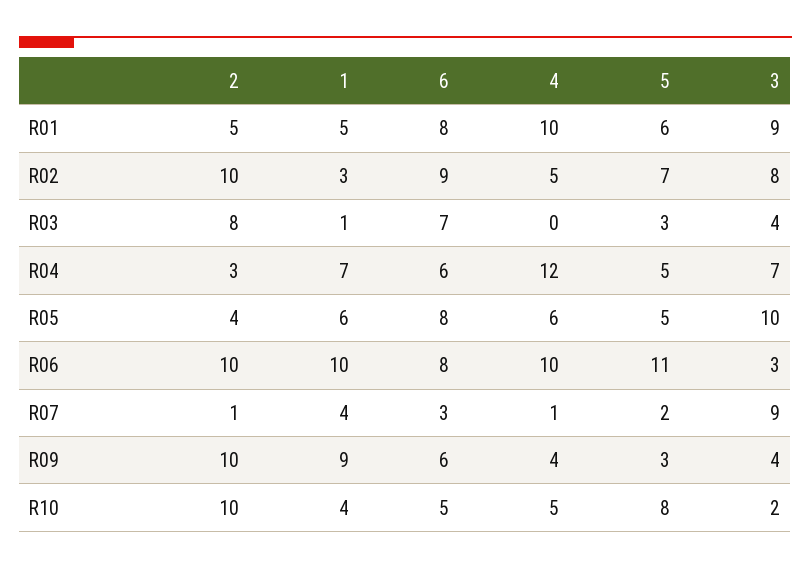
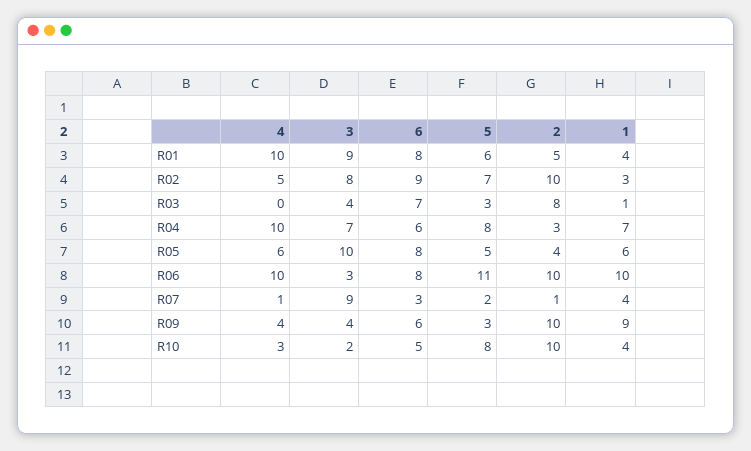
  {
    "2": {
      "R01": 5,
      "R02": 10,
      "R03": 8,
      "R04": 3,
      "R05": 4,
      "R06": 10,
      "R07": 1,
      "R09": 10,
      "R10": 10
    },
    "1": {
-     "R01": 5,
+     "R01": 4,
      "R02": 3,
      "R03": 1,
      "R04": 7,
      "R05": 6,
      "R06": 10,
      "R07": 4,
      "R09": 9,
      "R10": 4
    },
    "6": {
      "R01": 8,
      "R02": 9,
      "R03": 7,
      "R04": 6,
      "R05": 8,
      "R06": 8,
      "R07": 3,
      "R09": 6,
      "R10": 5
    },
    "4": {
      "R01": 10,
      "R02": 5,
      "R03": 0,
-     "R04": 12,
+     "R04": 10,
      "R05": 6,
      "R06": 10,
      "R07": 1,
      "R09": 4,
-     "R10": 5
+     "R10": 3
    },
    "5": {
      "R01": 6,
      "R02": 7,
      "R03": 3,
-     "R04": 5,
+     "R04": 8,
      "R05": 5,
      "R06": 11,
      "R07": 2,
      "R09": 3,
      "R10": 8
    },
    "3": {
      "R01": 9,
      "R02": 8,
      "R03": 4,
      "R04": 7,
      "R05": 10,
      "R06": 3,
      "R07": 9,
      "R09": 4,
      "R10": 2
    }
  }

